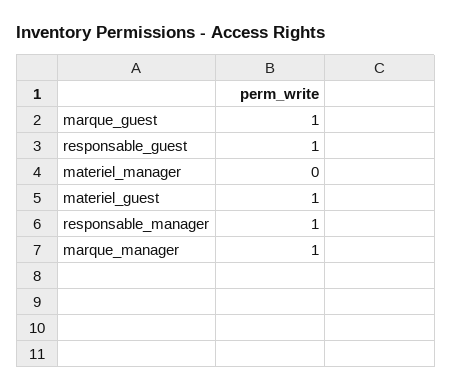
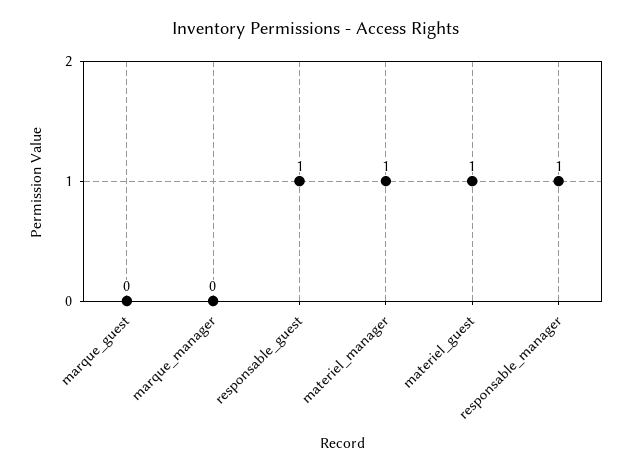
  {
-   "marque_guest": 1,
+   "marque_guest": 0,
    "responsable_guest": 1,
-   "materiel_manager": 0,
+   "materiel_manager": 1,
    "materiel_guest": 1,
    "responsable_manager": 1,
-   "marque_manager": 1
+   "marque_manager": 0
  }

